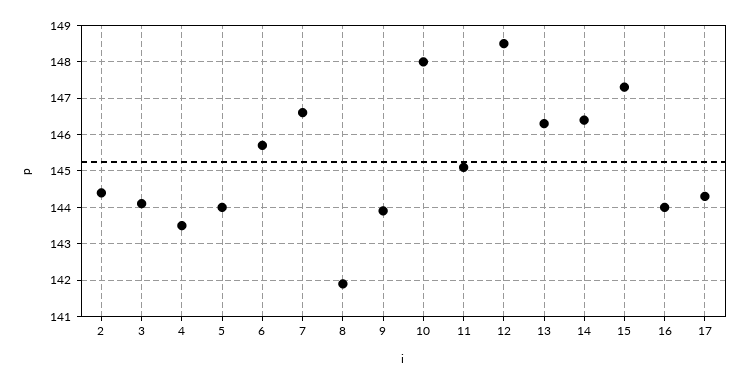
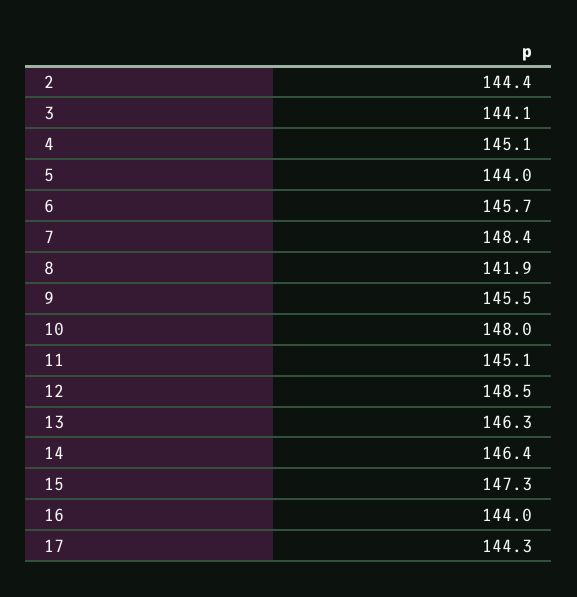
  {
    "2": 144.4,
    "3": 144.1,
-   "4": 143.5,
+   "4": 145.1,
    "5": 144,
    "6": 145.7,
-   "7": 146.5,
+   "7": 148.4,
    "8": 141.9,
-   "9": 144,
+   "9": 145.5,
    "10": 148,
    "11": 145.1,
    "12": 148.5,
    "13": 146.3,
    "14": 146.4,
    "15": 147.3,
    "16": 144,
    "17": 144.3
  }

